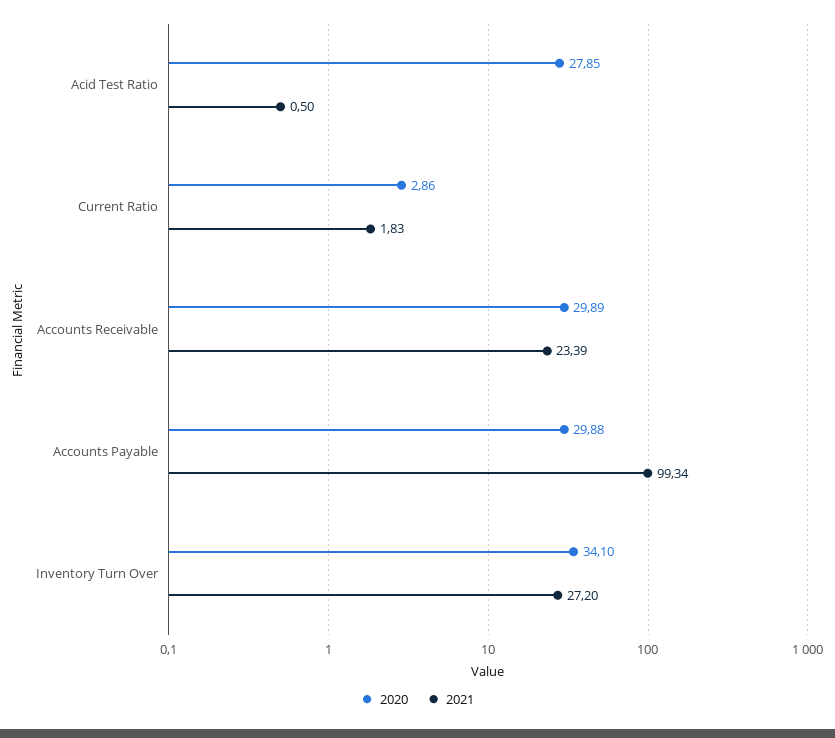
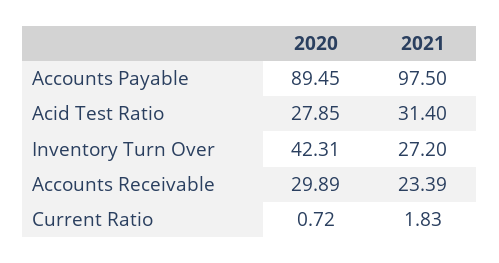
  {
    "2020": {
      "Acid Test Ratio": 27.85,
-     "Current Ratio": 2.86,
+     "Current Ratio": 0.72,
      "Accounts Receivable": 29.89,
-     "Accounts Payable": 29.88,
+     "Accounts Payable": 89.45,
-     "Inventory Turn Over": 34.1
+     "Inventory Turn Over": 42.31
    },
    "2021": {
-     "Acid Test Ratio": 0.5,
+     "Acid Test Ratio": 31.4,
      "Current Ratio": 1.83,
      "Accounts Receivable": 23.39,
-     "Accounts Payable": 99.34,
+     "Accounts Payable": 97.5,
      "Inventory Turn Over": 27.2
    }
  }

